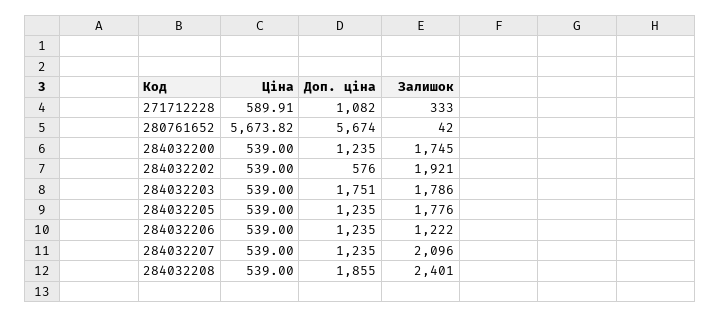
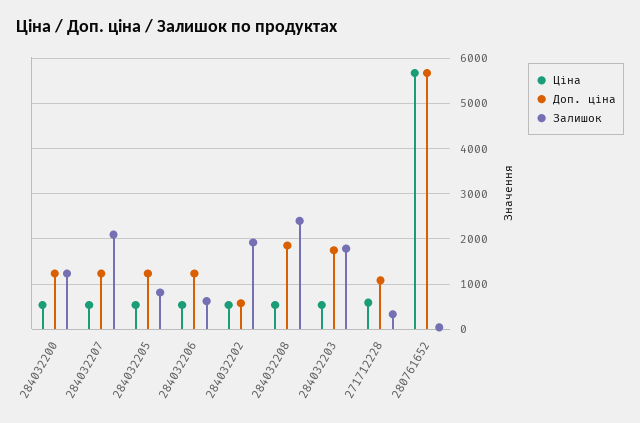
  {
    "Ціна": {
      "271712228": 589.91,
      "280761652": 5673.82,
      "284032200": 539,
      "284032202": 539,
      "284032203": 539,
      "284032205": 539,
      "284032206": 539,
      "284032207": 539,
      "284032208": 539
    },
    "Доп. ціна": {
      "271712228": 1082,
      "280761652": 5674,
      "284032200": 1235,
      "284032202": 576,
      "284032203": 1751,
      "284032205": 1235,
      "284032206": 1235,
      "284032207": 1235,
      "284032208": 1855
    },
    "Залишок": {
      "271712228": 333,
      "280761652": 42,
-     "284032200": 1745,
+     "284032200": 1200,
      "284032202": 1921,
      "284032203": 1786,
-     "284032205": 1776,
+     "284032205": 800,
-     "284032206": 1222,
+     "284032206": 600,
      "284032207": 2096,
      "284032208": 2401
    }
  }

